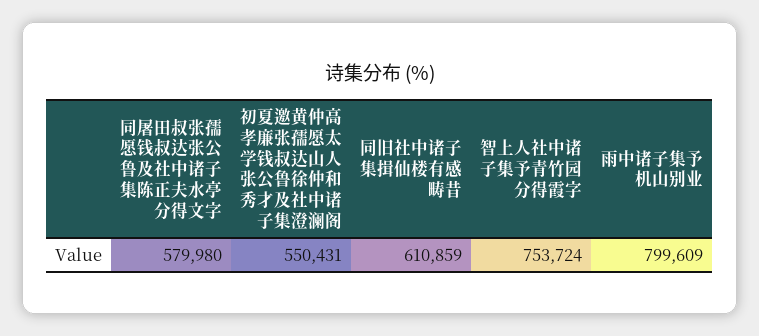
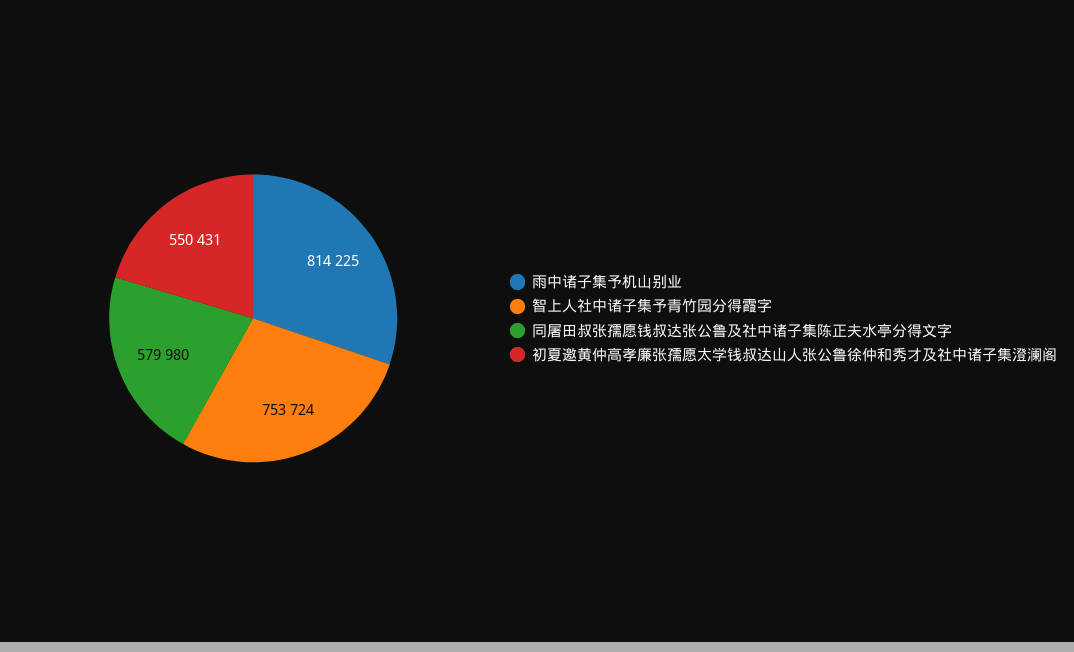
  {
    "同屠田叔张孺愿钱叔达张公鲁及社中诸子集陈正夫水亭分得文字": 579980,
    "初夏邀黄仲高孝廉张孺愿太学钱叔达山人张公鲁徐仲和秀才及社中诸子集澄澜阁": 550431,
-   "同旧社中诸子集揖仙楼有感畴昔": 610859,
    "智上人社中诸子集予青竹园分得霞字": 753724,
-   "雨中诸子集予机山别业": 799609
+   "雨中诸子集予机山别业": 814225
  }

